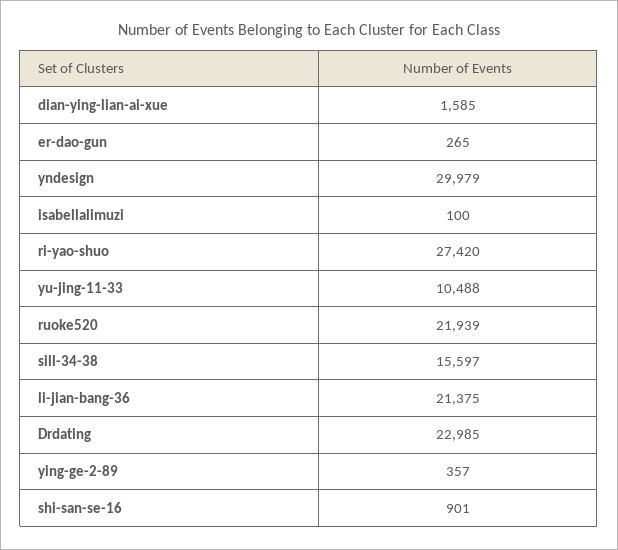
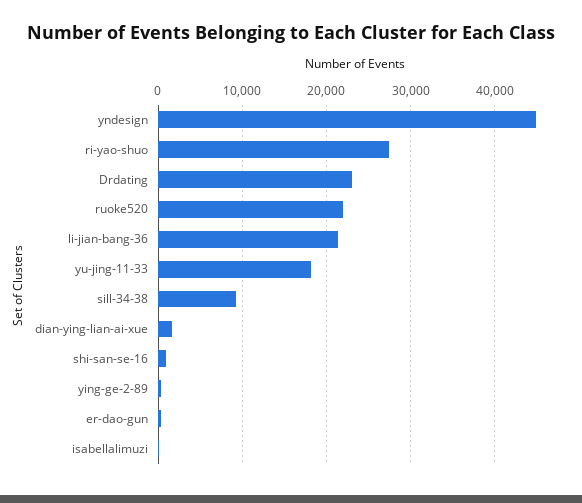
  {
    "dian-ying-lian-ai-xue": 1585,
    "er-dao-gun": 265,
-   "yndesign": 29979,
+   "yndesign": 45000,
    "isabellalimuzi": 100,
    "ri-yao-shuo": 27420,
-   "yu-jing-11-33": 10488,
+   "yu-jing-11-33": 18000,
    "ruoke520": 21939,
-   "sill-34-38": 15597,
+   "sill-34-38": 9000,
    "li-jian-bang-36": 21375,
    "Drdating": 22985,
    "ying-ge-2-89": 357,
    "shi-san-se-16": 901
  }

